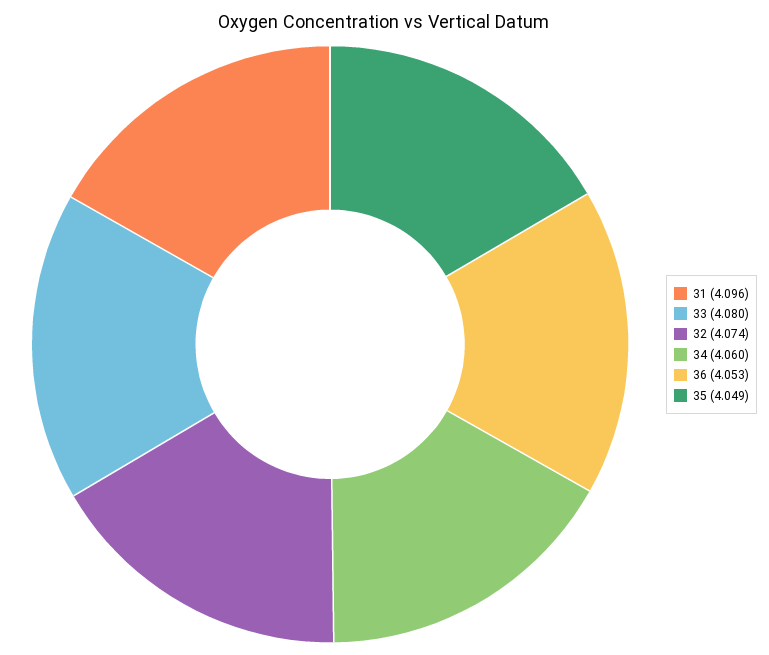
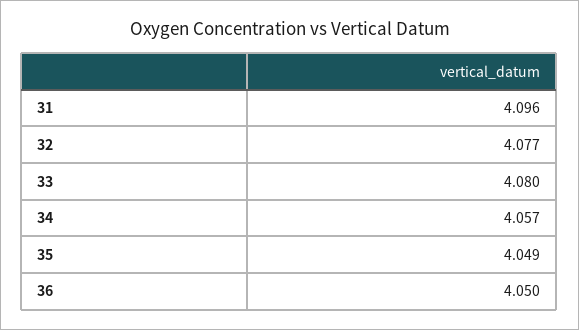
  {
    "31": 4.096,
    "33": 4.08,
-   "32": 4.074,
+   "32": 4.077,
-   "34": 4.06,
+   "34": 4.057,
-   "36": 4.053,
+   "36": 4.05,
    "35": 4.049
  }

